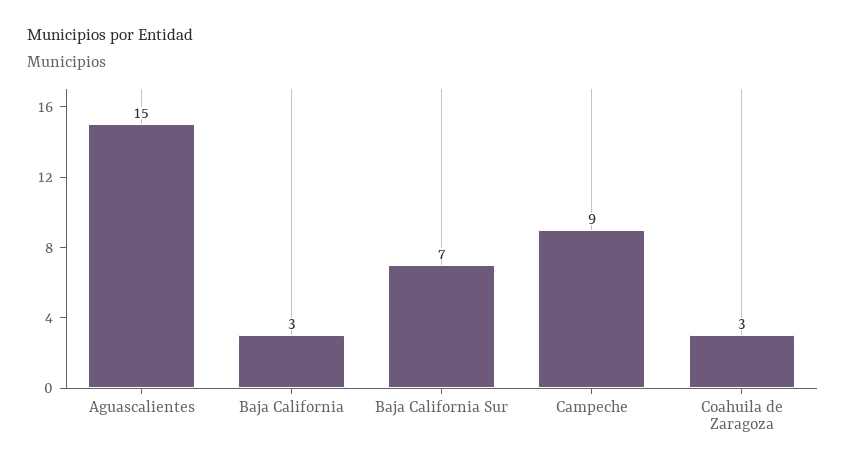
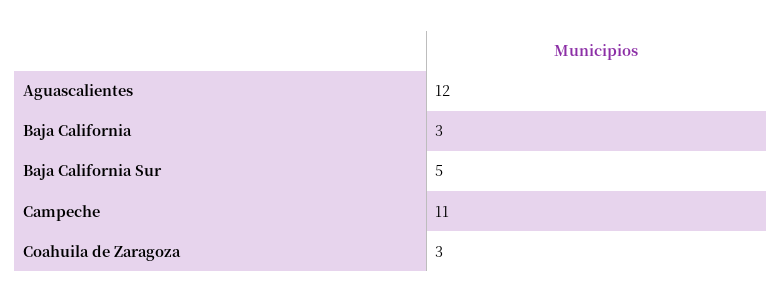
  {
-   "Aguascalientes": 15,
+   "Aguascalientes": 12,
    "Baja California": 3,
-   "Baja California Sur": 7,
+   "Baja California Sur": 5,
-   "Campeche": 9,
+   "Campeche": 11,
    "Coahuila de Zaragoza": 3
  }

